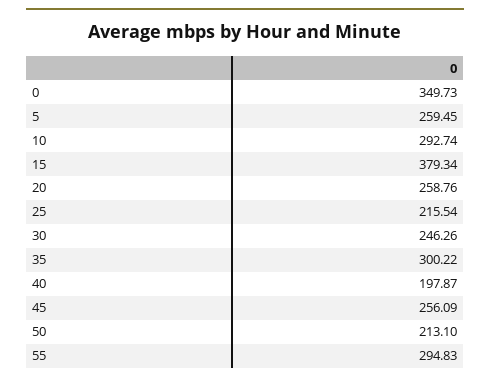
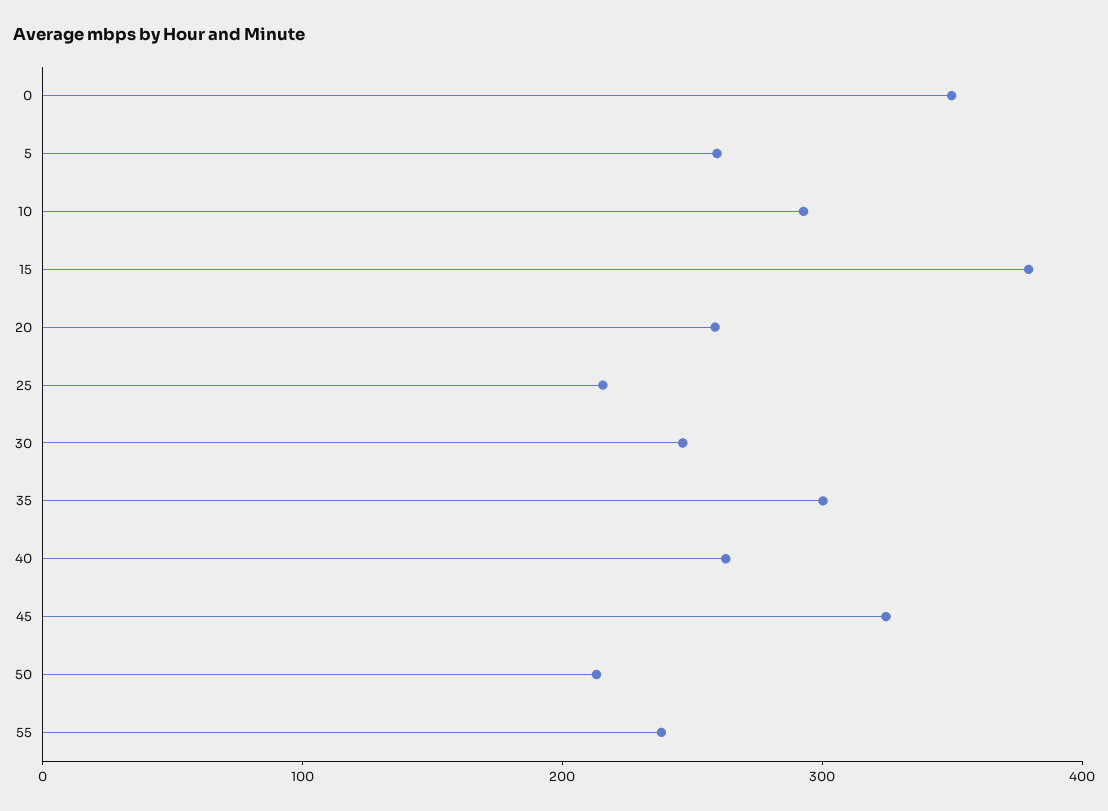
  {
    "0": 349.73,
    "5": 259.45,
    "10": 292.74,
    "15": 379.34,
    "20": 258.76,
    "25": 215.54,
    "30": 246.26,
    "35": 300.22,
-   "40": 197.87,
+   "40": 260,
-   "45": 256.09,
+   "45": 320,
    "50": 213.1,
-   "55": 294.83
+   "55": 240
  }

